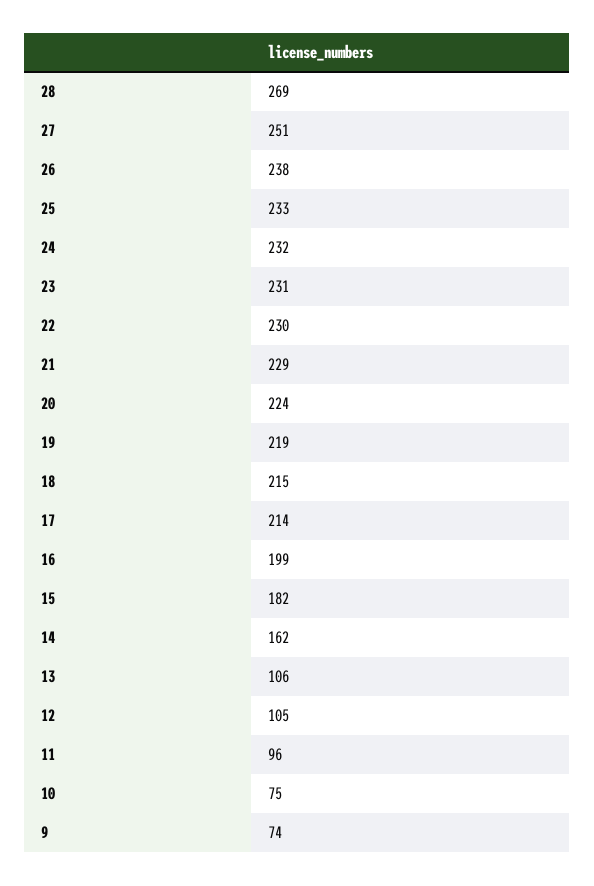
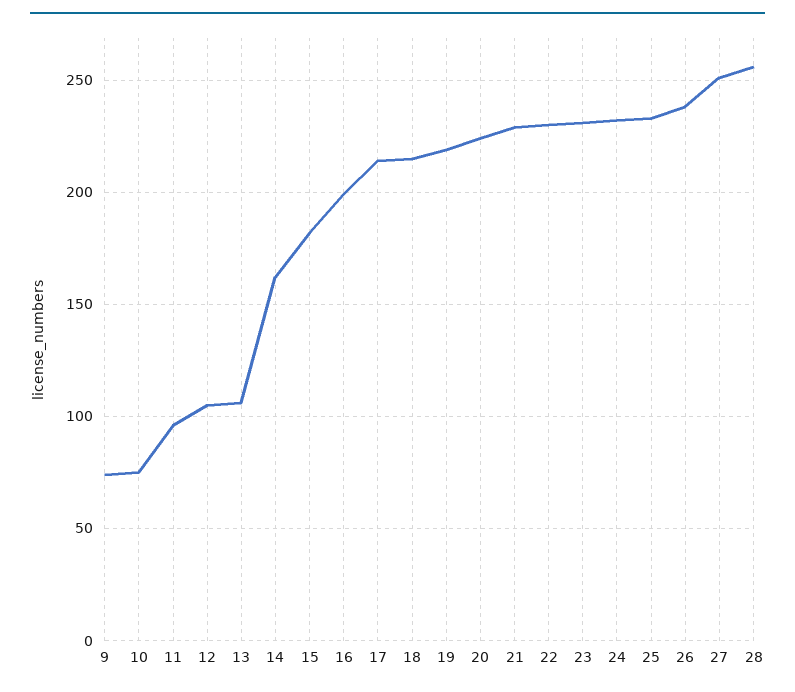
  {
-   "28": 269,
+   "28": 255,
    "27": 251,
    "26": 238,
    "25": 233,
    "24": 232,
    "23": 231,
    "22": 230,
    "21": 229,
    "20": 224,
    "19": 219,
    "18": 215,
    "17": 214,
    "16": 199,
    "15": 182,
    "14": 162,
    "13": 106,
    "12": 105,
    "11": 96,
    "10": 75,
    "9": 74
  }

